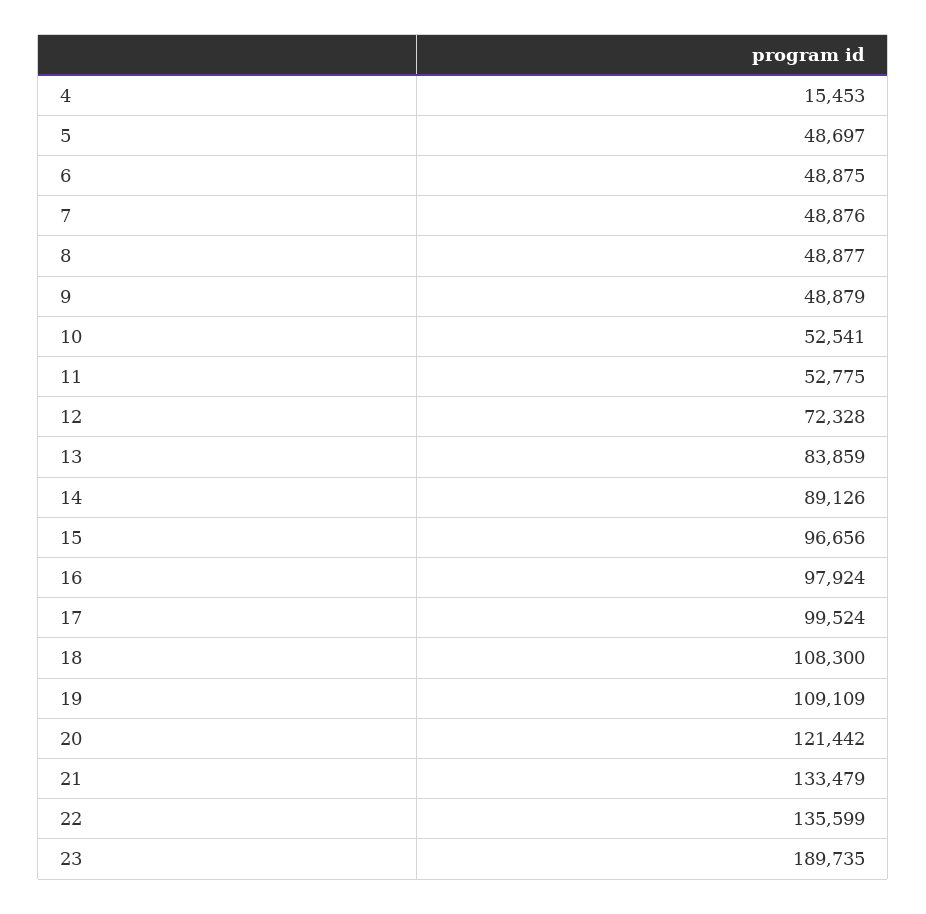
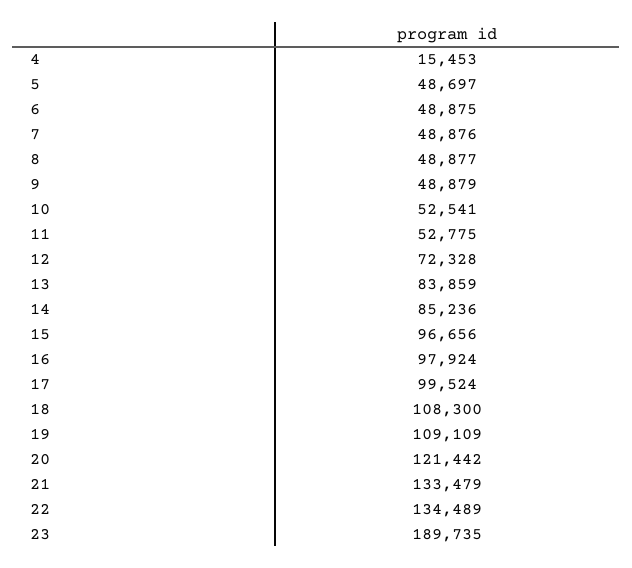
  {
    "4": 15453,
    "5": 48697,
    "6": 48875,
    "7": 48876,
    "8": 48877,
    "9": 48879,
    "10": 52541,
    "11": 52775,
    "12": 72328,
    "13": 83859,
-   "14": 89126,
+   "14": 85236,
    "15": 96656,
    "16": 97924,
    "17": 99524,
    "18": 108300,
    "19": 109109,
    "20": 121442,
    "21": 133479,
-   "22": 135599,
+   "22": 134489,
    "23": 189735
  }

